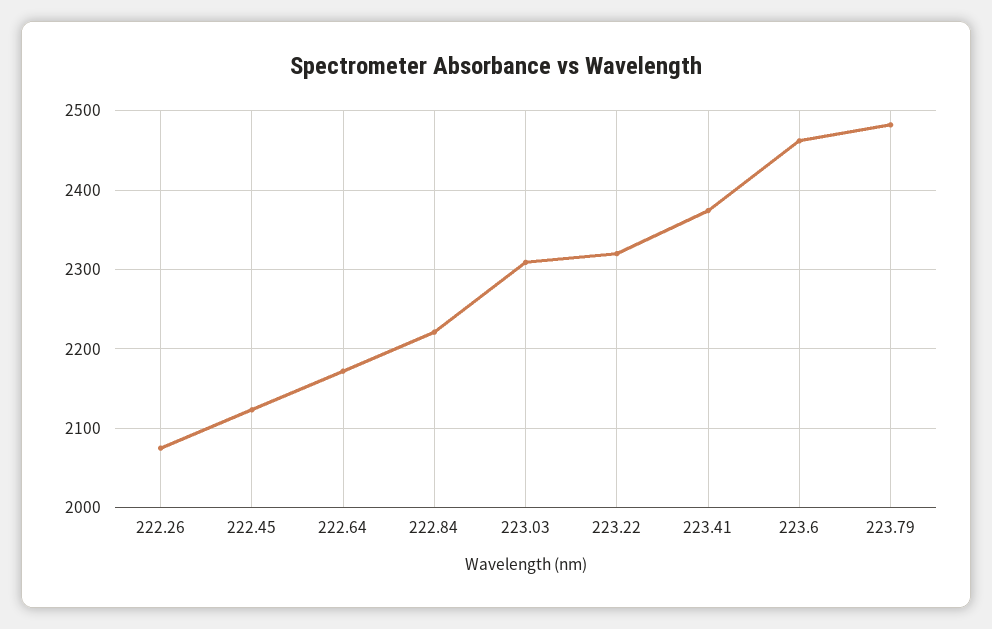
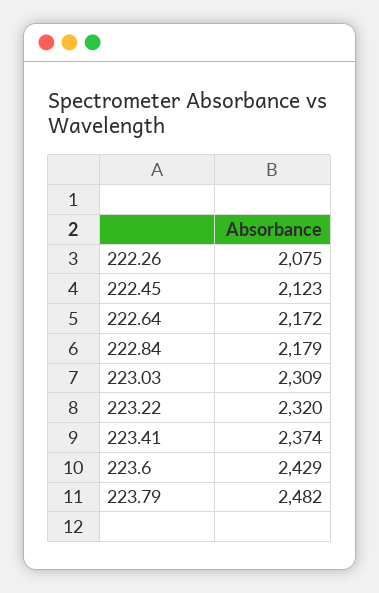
  {
    "222.26": 2075,
    "222.45": 2123,
    "222.64": 2172,
-   "222.84": 2220,
+   "222.84": 2179,
    "223.03": 2309,
    "223.22": 2320,
    "223.41": 2374,
-   "223.6": 2460,
+   "223.6": 2429,
    "223.79": 2482
  }

